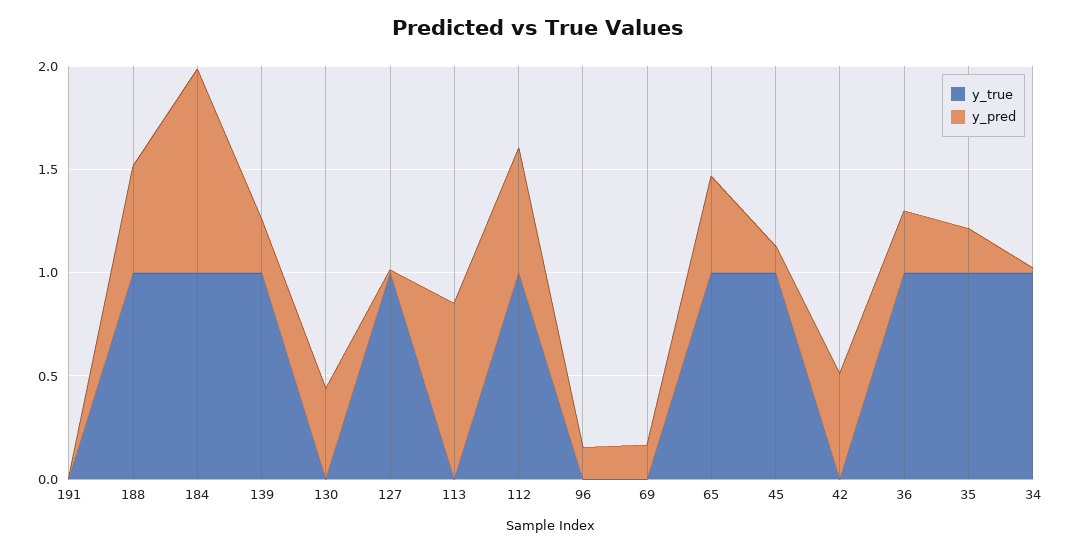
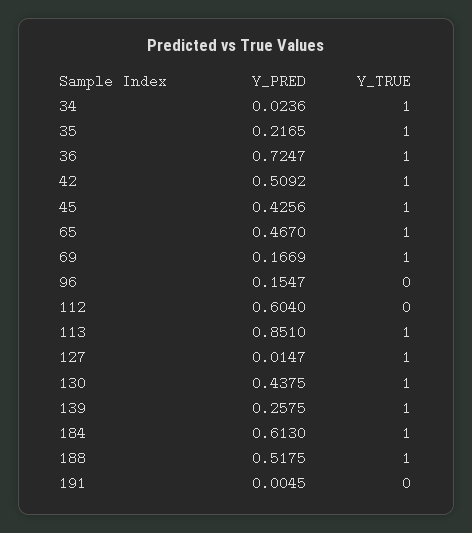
  {
    "y_true": {
      "191": 0,
      "188": 1,
      "184": 1,
      "139": 1,
-     "130": 0,
+     "130": 1,
      "127": 1,
-     "113": 0,
+     "113": 1,
-     "112": 1,
+     "112": 0,
      "96": 0,
-     "69": 0,
+     "69": 1,
      "65": 1,
      "45": 1,
-     "42": 0,
+     "42": 1,
      "36": 1,
      "35": 1,
      "34": 1
    },
    "y_pred": {
      "191": 0.0045,
      "188": 0.5175,
-     "184": 1,
+     "184": 0.613,
      "139": 0.2575,
      "130": 0.4375,
      "127": 0.0147,
      "113": 0.851,
      "112": 0.604,
      "96": 0.1547,
      "69": 0.1669,
      "65": 0.467,
-     "45": 0.1,
+     "45": 0.4256,
      "42": 0.5092,
-     "36": 0.3,
+     "36": 0.7247,
      "35": 0.2165,
      "34": 0.0236
    }
  }

